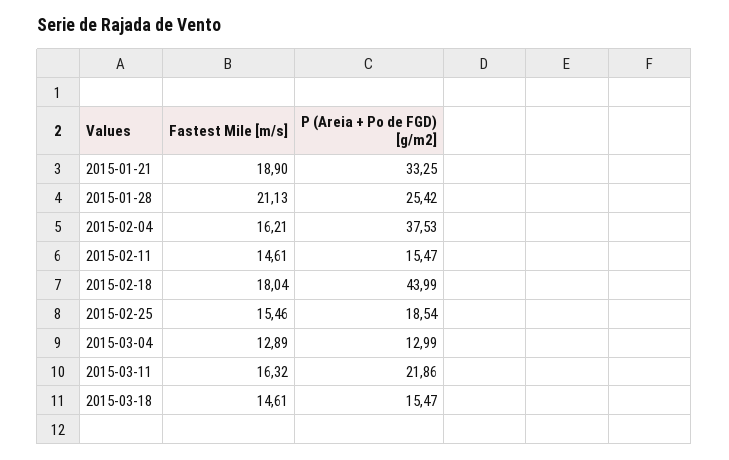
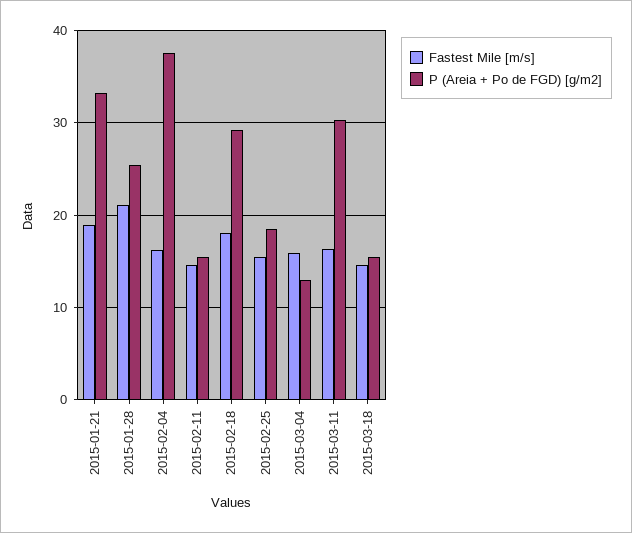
  {
    "Fastest Mile [m/s]": {
      "2015-01-21": 18.9,
      "2015-01-28": 21.13,
      "2015-02-04": 16.21,
      "2015-02-11": 14.61,
      "2015-02-18": 18.04,
      "2015-02-25": 15.46,
-     "2015-03-04": 12.89,
+     "2015-03-04": 16,
      "2015-03-11": 16.32,
      "2015-03-18": 14.61
    },
    "P (Areia + Po de FGD) [g/m2]": {
      "2015-01-21": 33.25,
      "2015-01-28": 25.42,
      "2015-02-04": 37.53,
      "2015-02-11": 15.47,
-     "2015-02-18": 43.99,
+     "2015-02-18": 29,
      "2015-02-25": 18.54,
      "2015-03-04": 12.99,
-     "2015-03-11": 21.86,
+     "2015-03-11": 30,
      "2015-03-18": 15.47
    }
  }

